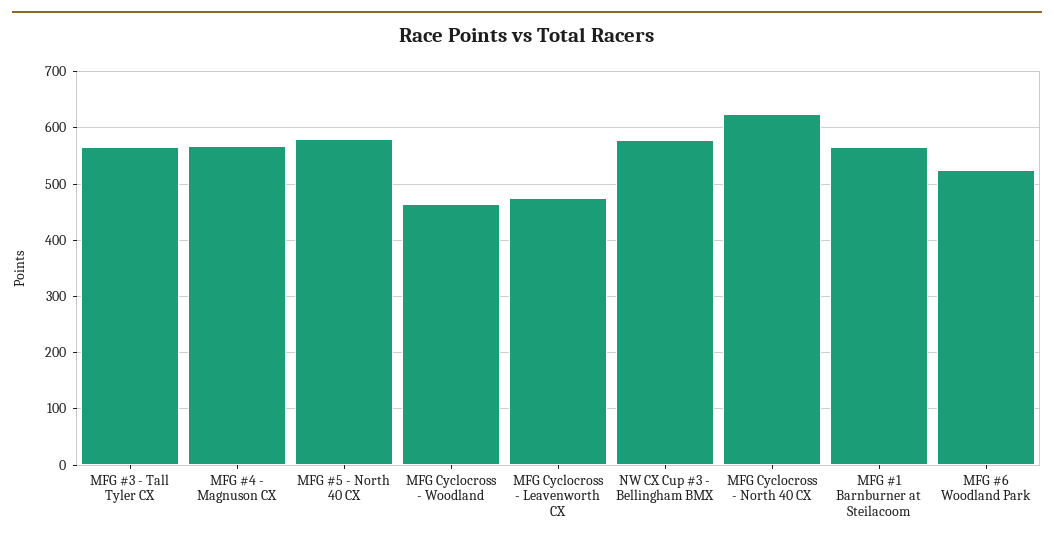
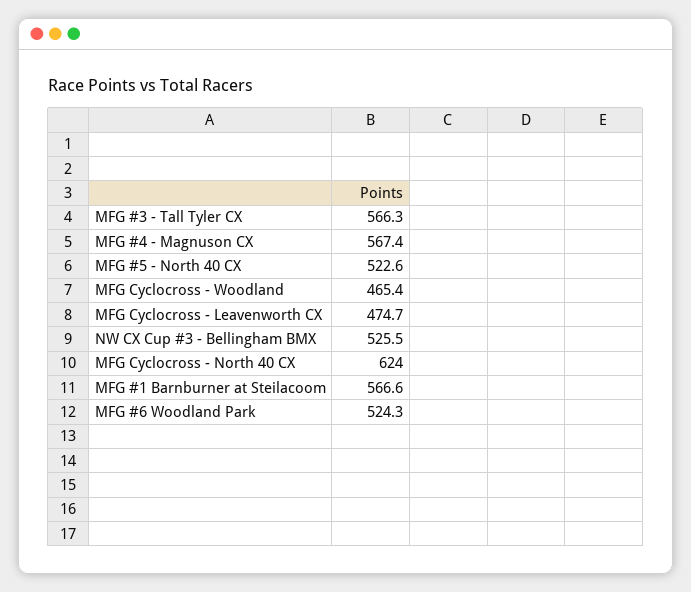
  {
    "MFG #3 - Tall Tyler CX": 566.3,
    "MFG #4 - Magnuson CX": 567.4,
-   "MFG #5 - North 40 CX": 580,
+   "MFG #5 - North 40 CX": 522.6,
    "MFG Cyclocross - Woodland": 465.4,
    "MFG Cyclocross - Leavenworth CX": 474.7,
-   "NW CX Cup #3 - Bellingham BMX": 580,
+   "NW CX Cup #3 - Bellingham BMX": 525.5,
    "MFG Cyclocross - North 40 CX": 624,
    "MFG #1 Barnburner at Steilacoom": 566.6,
    "MFG #6 Woodland Park": 524.3
  }

